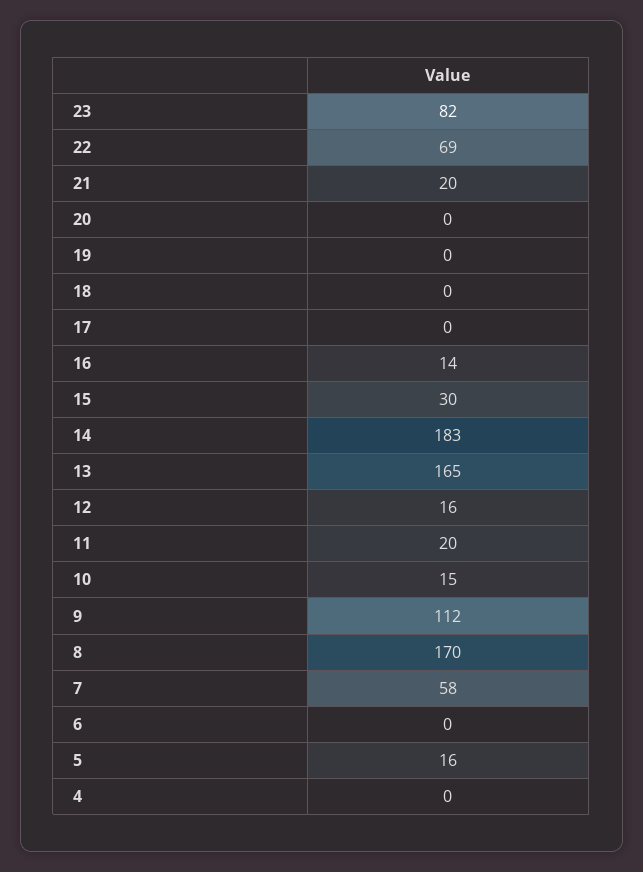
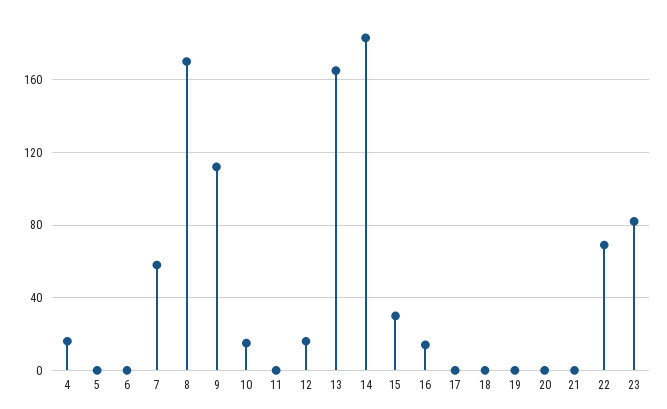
  {
    "23": 82,
    "22": 69,
-   "21": 20,
+   "21": 0,
    "20": 0,
    "19": 0,
    "18": 0,
    "17": 0,
    "16": 14,
    "15": 30,
    "14": 183,
    "13": 165,
    "12": 16,
-   "11": 20,
+   "11": 0,
    "10": 15,
    "9": 112,
    "8": 170,
    "7": 58,
    "6": 0,
-   "5": 16,
+   "5": 0,
-   "4": 0
+   "4": 15
  }

